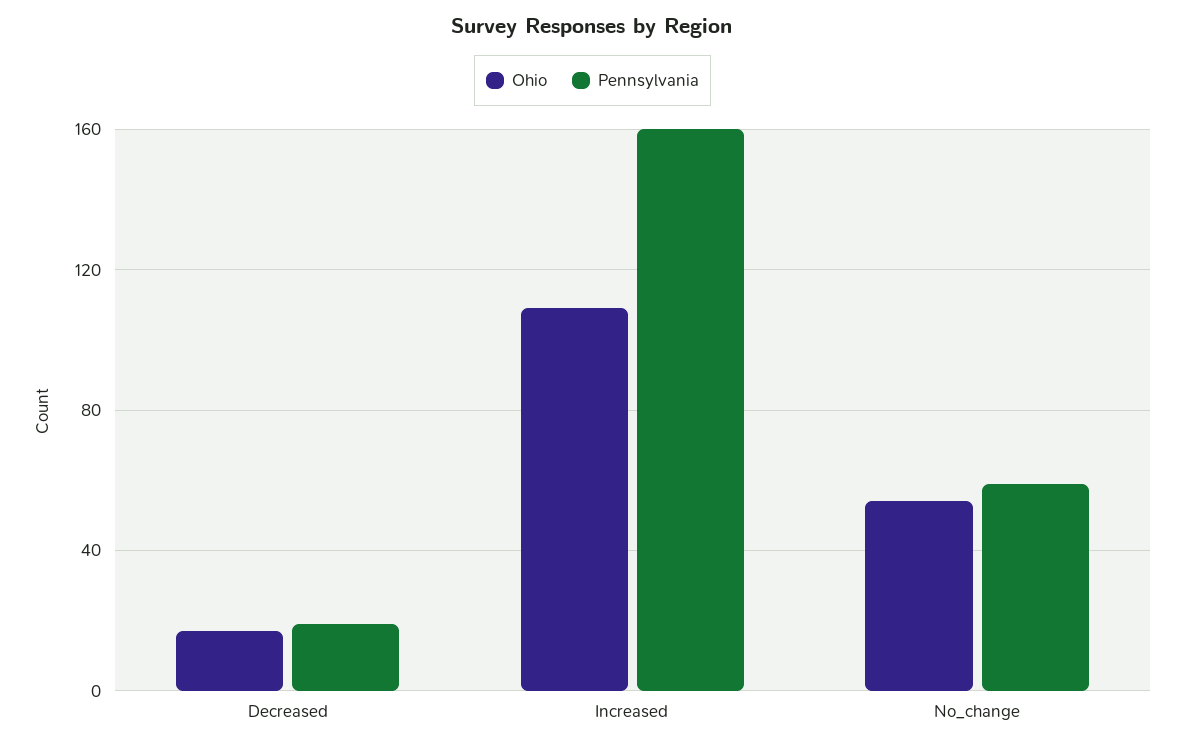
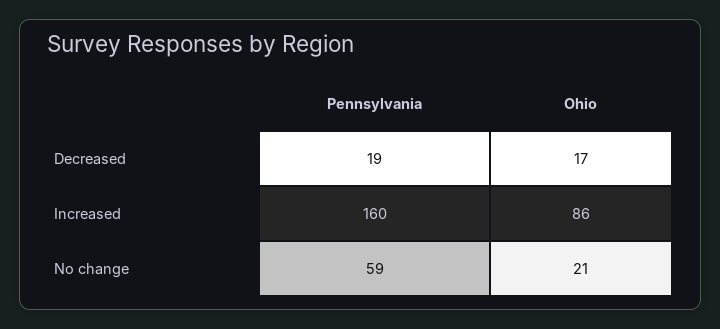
  {
    "Ohio": {
      "Decreased": 17,
-     "Increased": 110,
+     "Increased": 86,
-     "No_change": 55
+     "No_change": 21
    },
    "Pennsylvania": {
      "Decreased": 19,
      "Increased": 160,
      "No_change": 59
    }
  }

